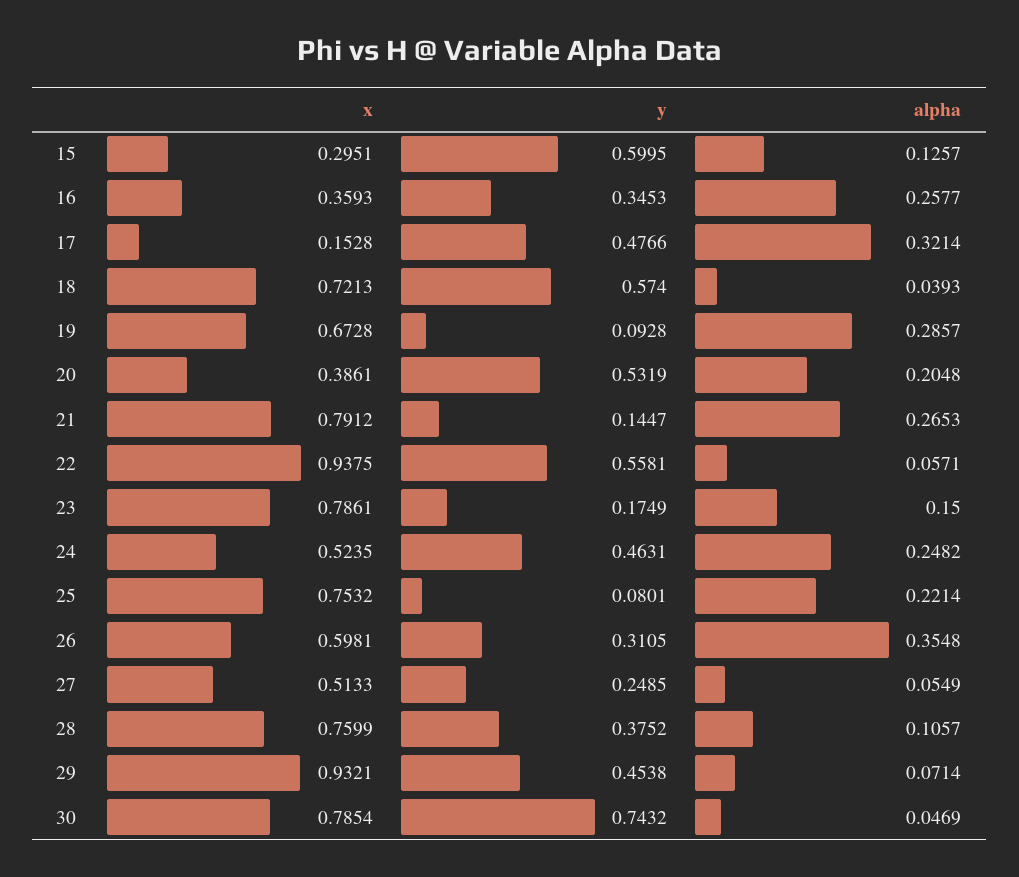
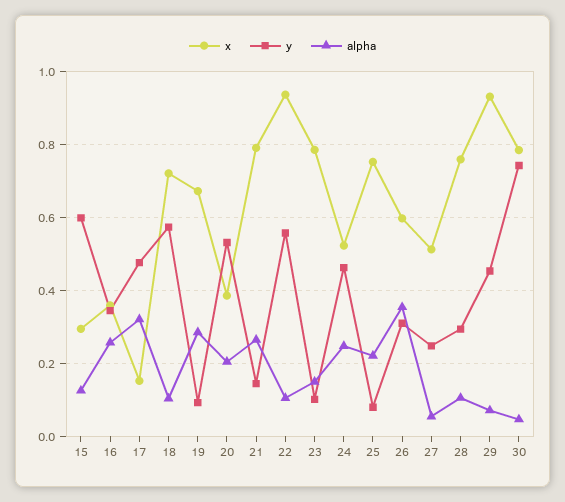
  {
    "x": {
      "15": 0.2951,
      "16": 0.3593,
      "17": 0.1528,
      "18": 0.7213,
      "19": 0.6728,
      "20": 0.3861,
      "21": 0.7912,
      "22": 0.9375,
      "23": 0.7861,
      "24": 0.5235,
      "25": 0.7532,
      "26": 0.5981,
      "27": 0.5133,
      "28": 0.7599,
      "29": 0.9321,
      "30": 0.7854
    },
    "y": {
      "15": 0.5995,
      "16": 0.3453,
      "17": 0.4766,
      "18": 0.574,
      "19": 0.0928,
      "20": 0.5319,
      "21": 0.1447,
      "22": 0.5581,
-     "23": 0.1749,
+     "23": 0.1,
      "24": 0.4631,
      "25": 0.0801,
      "26": 0.3105,
      "27": 0.2485,
-     "28": 0.3752,
+     "28": 0.3,
      "29": 0.4538,
      "30": 0.7432
    },
    "alpha": {
      "15": 0.1257,
      "16": 0.2577,
      "17": 0.3214,
-     "18": 0.0393,
+     "18": 0.1,
      "19": 0.2857,
      "20": 0.2048,
      "21": 0.2653,
-     "22": 0.0571,
+     "22": 0.1,
      "23": 0.15,
      "24": 0.2482,
      "25": 0.2214,
      "26": 0.3548,
      "27": 0.0549,
      "28": 0.1057,
      "29": 0.0714,
      "30": 0.0469
    }
  }

